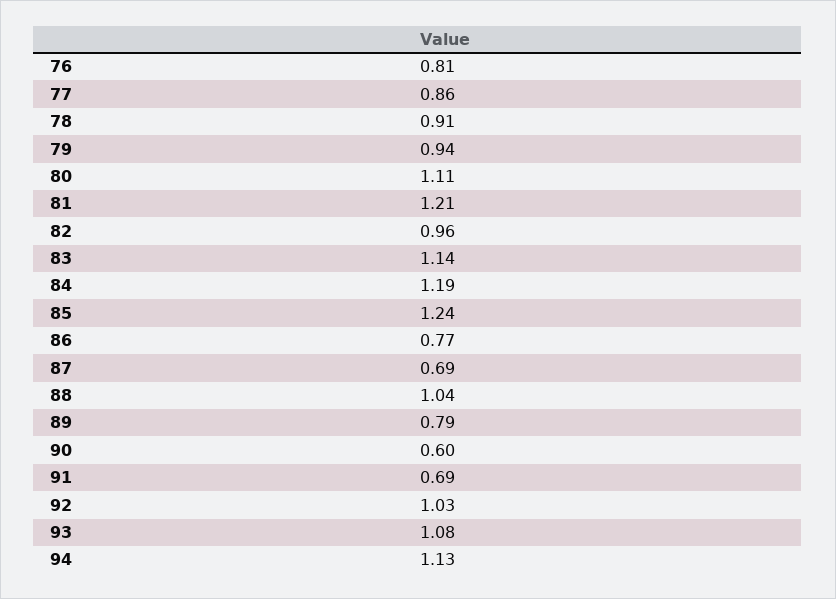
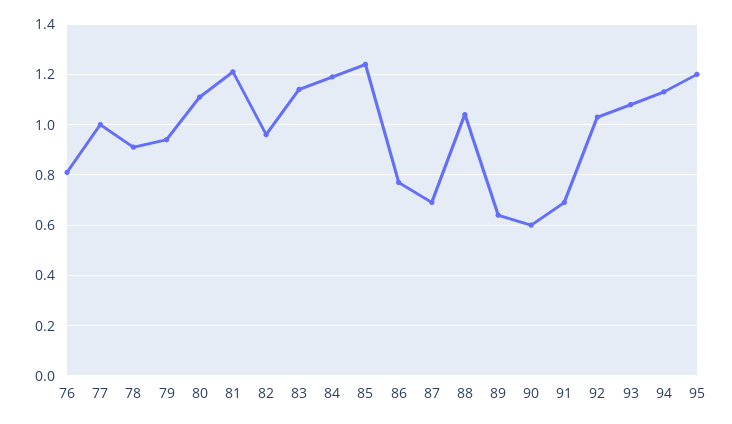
  {
    "76": 0.81,
-   "77": 0.86,
+   "77": 1,
    "78": 0.91,
    "79": 0.94,
    "80": 1.11,
    "81": 1.21,
    "82": 0.96,
    "83": 1.14,
    "84": 1.19,
    "85": 1.24,
    "86": 0.77,
    "87": 0.69,
    "88": 1.04,
-   "89": 0.79,
+   "89": 0.65,
    "90": 0.6,
    "91": 0.69,
    "92": 1.03,
    "93": 1.08,
-   "94": 1.13
+   "94": 1.13,
+   "95": 1.2
  }

